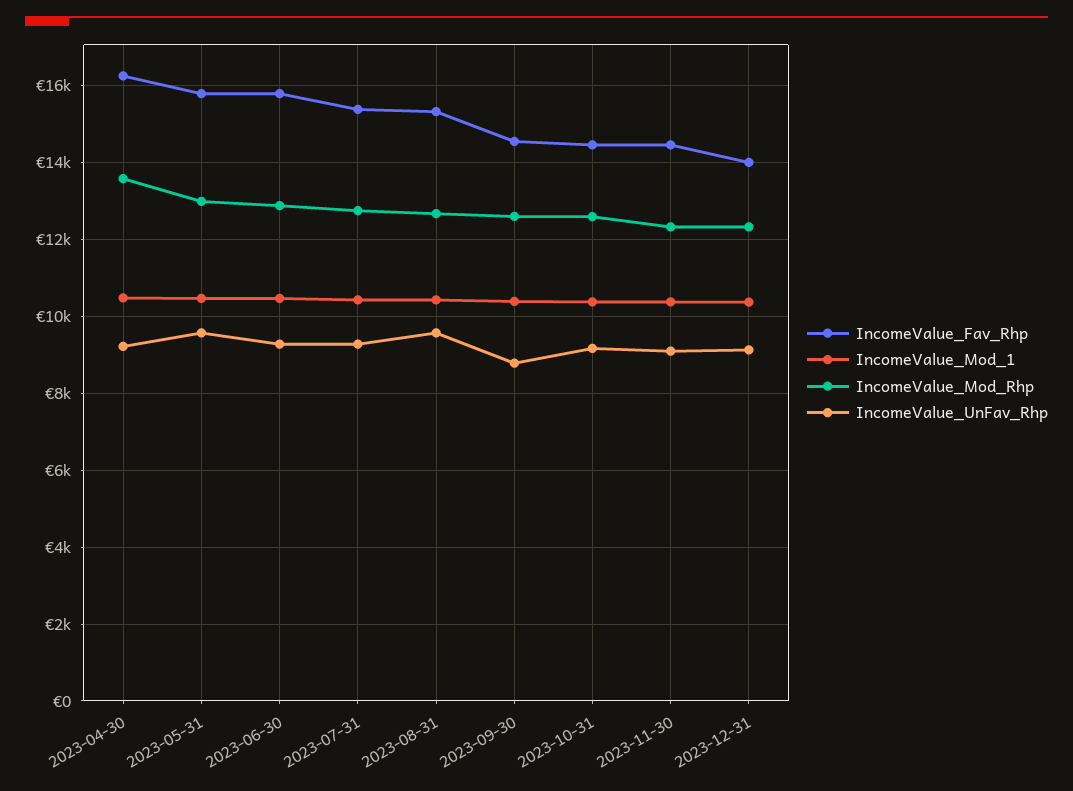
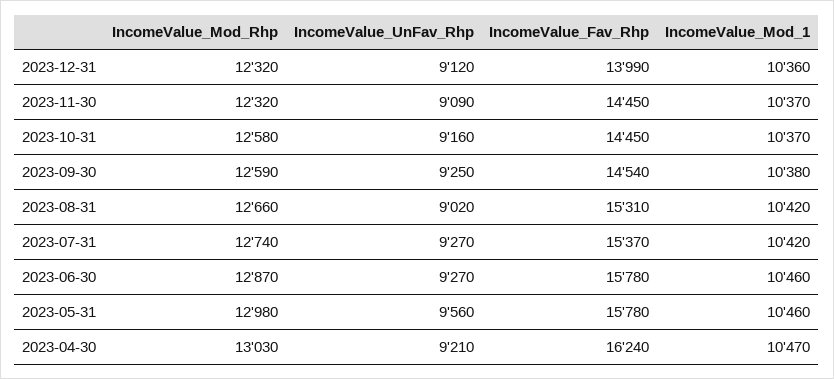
  {
    "IncomeValue_Fav_Rhp": {
      "2023-04-30": 16240,
      "2023-05-31": 15780,
      "2023-06-30": 15780,
      "2023-07-31": 15370,
      "2023-08-31": 15310,
      "2023-09-30": 14540,
      "2023-10-31": 14450,
      "2023-11-30": 14450,
      "2023-12-31": 13990
    },
    "IncomeValue_Mod_1": {
      "2023-04-30": 10470,
      "2023-05-31": 10460,
      "2023-06-30": 10460,
      "2023-07-31": 10420,
      "2023-08-31": 10420,
      "2023-09-30": 10380,
      "2023-10-31": 10370,
      "2023-11-30": 10370,
      "2023-12-31": 10360
    },
    "IncomeValue_Mod_Rhp": {
-     "2023-04-30": 13600,
+     "2023-04-30": 13030,
      "2023-05-31": 12980,
      "2023-06-30": 12870,
      "2023-07-31": 12740,
      "2023-08-31": 12660,
      "2023-09-30": 12590,
      "2023-10-31": 12580,
      "2023-11-30": 12320,
      "2023-12-31": 12320
    },
    "IncomeValue_UnFav_Rhp": {
      "2023-04-30": 9210,
      "2023-05-31": 9560,
      "2023-06-30": 9270,
      "2023-07-31": 9270,
-     "2023-08-31": 9600,
+     "2023-08-31": 9020,
-     "2023-09-30": 8800,
+     "2023-09-30": 9250,
      "2023-10-31": 9160,
      "2023-11-30": 9090,
      "2023-12-31": 9120
    }
  }

